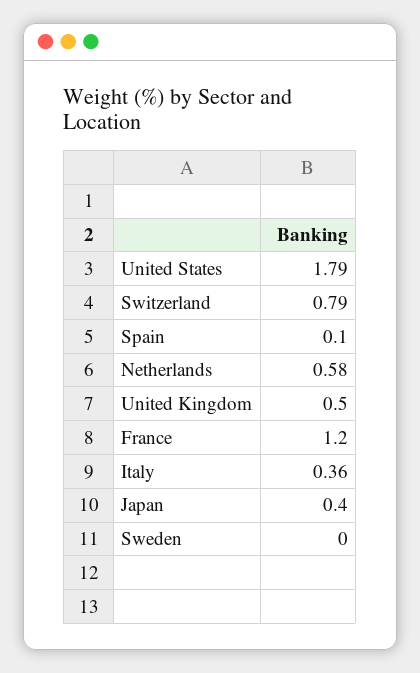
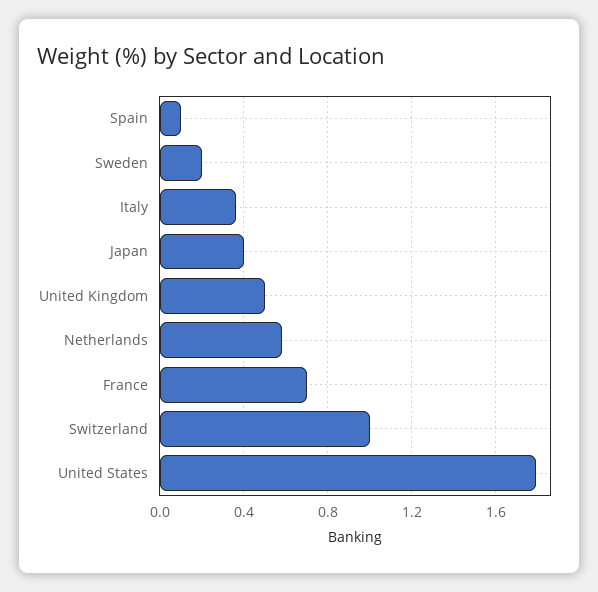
  {
    "United States": 1.79,
-   "Switzerland": 0.79,
+   "Switzerland": 1,
    "Spain": 0.1,
    "Netherlands": 0.58,
    "United Kingdom": 0.5,
-   "France": 1.2,
+   "France": 0.7,
    "Italy": 0.36,
    "Japan": 0.4,
-   "Sweden": 0
+   "Sweden": 0.2
  }

